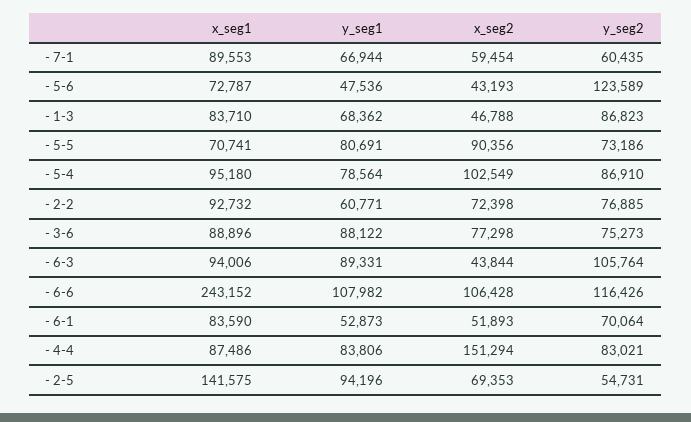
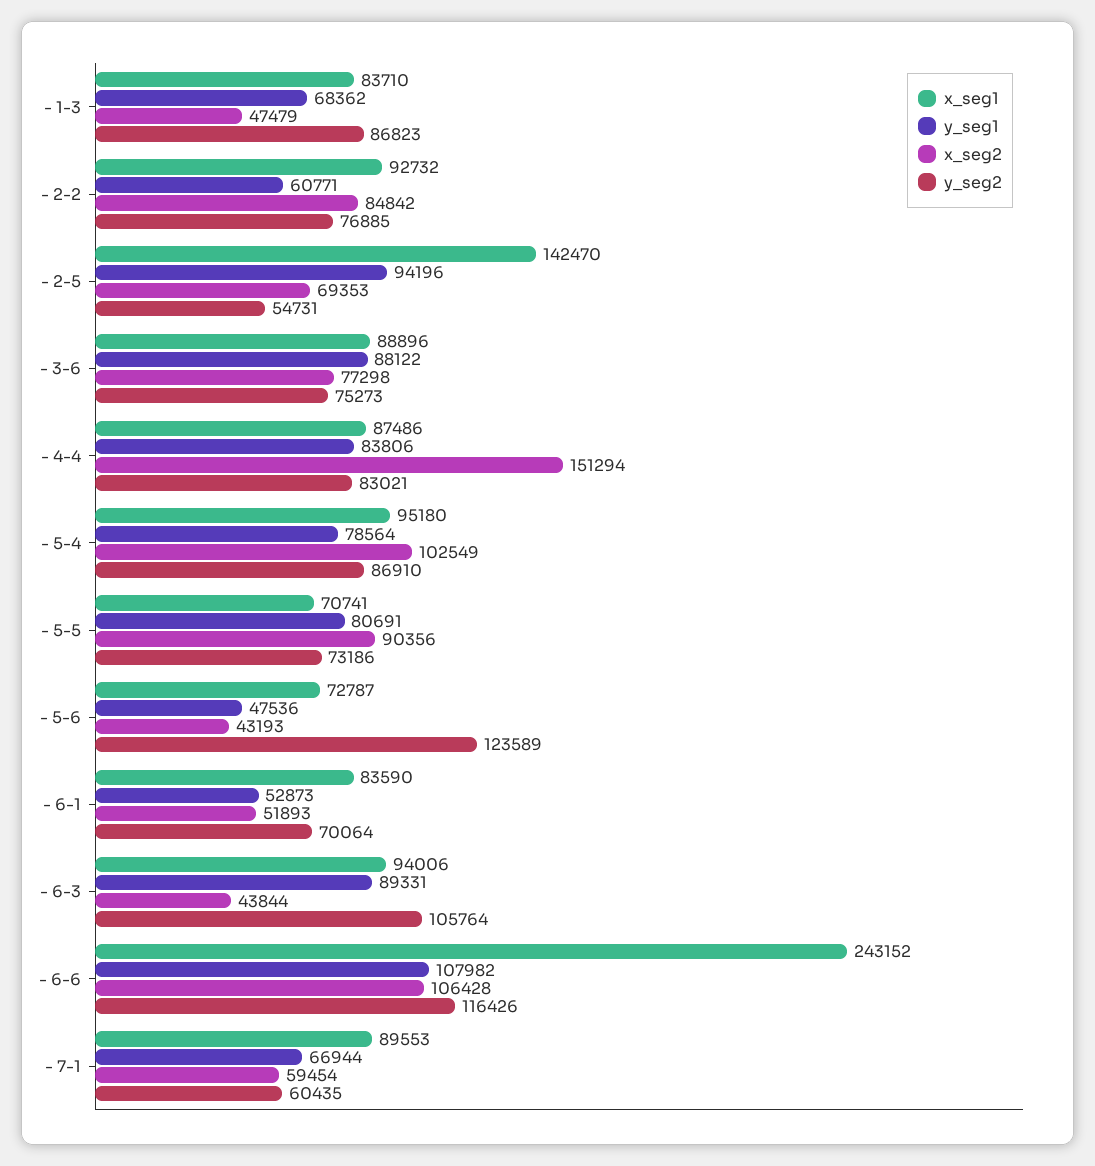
  {
    "x_seg1": {
      "- 7-1": 89553,
      "- 5-6": 72787,
      "- 1-3": 83710,
      "- 5-5": 70741,
      "- 5-4": 95180,
      "- 2-2": 92732,
      "- 3-6": 88896,
      "- 6-3": 94006,
      "- 6-6": 243152,
      "- 6-1": 83590,
      "- 4-4": 87486,
-     "- 2-5": 141575
+     "- 2-5": 142470
    },
    "y_seg1": {
      "- 7-1": 66944,
      "- 5-6": 47536,
      "- 1-3": 68362,
      "- 5-5": 80691,
      "- 5-4": 78564,
      "- 2-2": 60771,
      "- 3-6": 88122,
      "- 6-3": 89331,
      "- 6-6": 107982,
      "- 6-1": 52873,
      "- 4-4": 83806,
      "- 2-5": 94196
    },
    "x_seg2": {
      "- 7-1": 59454,
      "- 5-6": 43193,
-     "- 1-3": 46788,
+     "- 1-3": 47479,
      "- 5-5": 90356,
      "- 5-4": 102549,
-     "- 2-2": 72398,
+     "- 2-2": 84842,
      "- 3-6": 77298,
      "- 6-3": 43844,
      "- 6-6": 106428,
      "- 6-1": 51893,
      "- 4-4": 151294,
      "- 2-5": 69353
    },
    "y_seg2": {
      "- 7-1": 60435,
      "- 5-6": 123589,
      "- 1-3": 86823,
      "- 5-5": 73186,
      "- 5-4": 86910,
      "- 2-2": 76885,
      "- 3-6": 75273,
      "- 6-3": 105764,
      "- 6-6": 116426,
      "- 6-1": 70064,
      "- 4-4": 83021,
      "- 2-5": 54731
    }
  }

